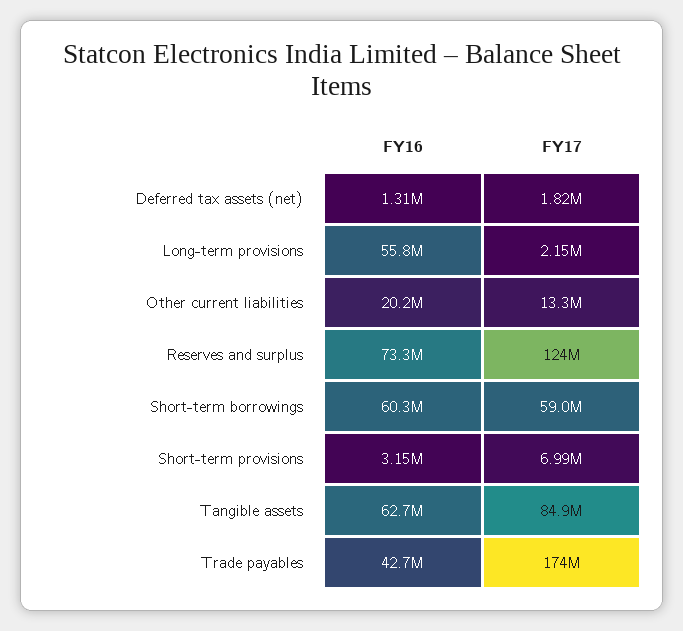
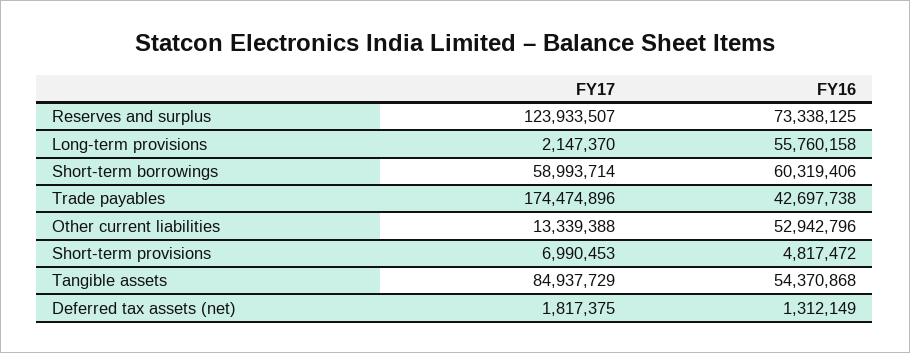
  {
    "FY16": {
      "Deferred tax assets (net)": 1312149,
      "Long-term provisions": 55760158,
-     "Other current liabilities": 20200000,
+     "Other current liabilities": 52942796,
      "Reserves and surplus": 73338125,
      "Short-term borrowings": 60319406,
-     "Short-term provisions": 3150000,
+     "Short-term provisions": 4817472,
-     "Tangible assets": 62700000,
+     "Tangible assets": 54370868,
      "Trade payables": 42697738
    },
    "FY17": {
      "Deferred tax assets (net)": 1817375,
      "Long-term provisions": 2147370,
      "Other current liabilities": 13339388,
      "Reserves and surplus": 123933507,
      "Short-term borrowings": 58993714,
      "Short-term provisions": 6990453,
      "Tangible assets": 84937729,
      "Trade payables": 174474896
    }
  }

